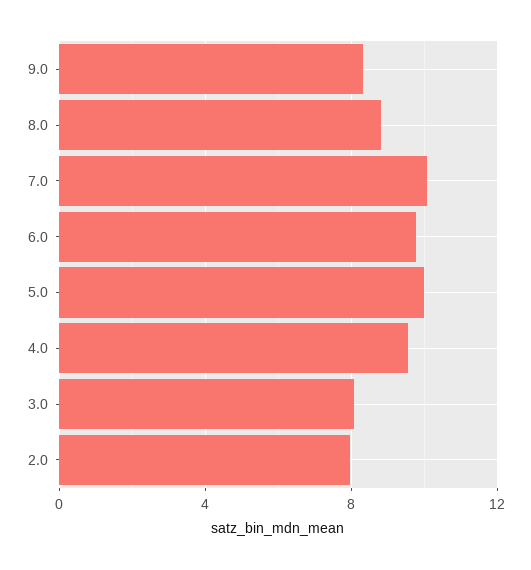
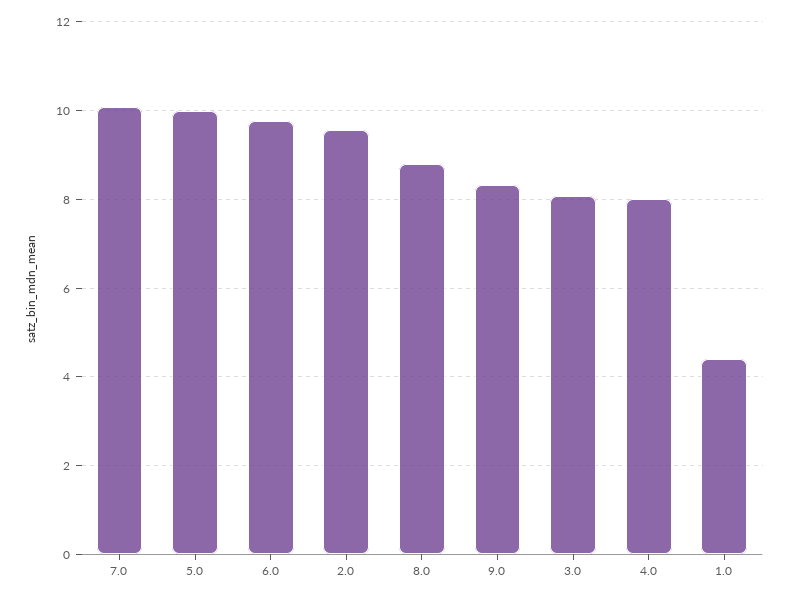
  {
    "9.0": 8.4,
    "8.0": 8.8,
    "7.0": 10,
    "6.0": 9.8,
    "5.0": 10,
-   "4.0": 9.5,
+   "4.0": 8,
    "3.0": 8,
-   "2.0": 8
+   "2.0": 9.6,
+   "1.0": 4.4
  }

